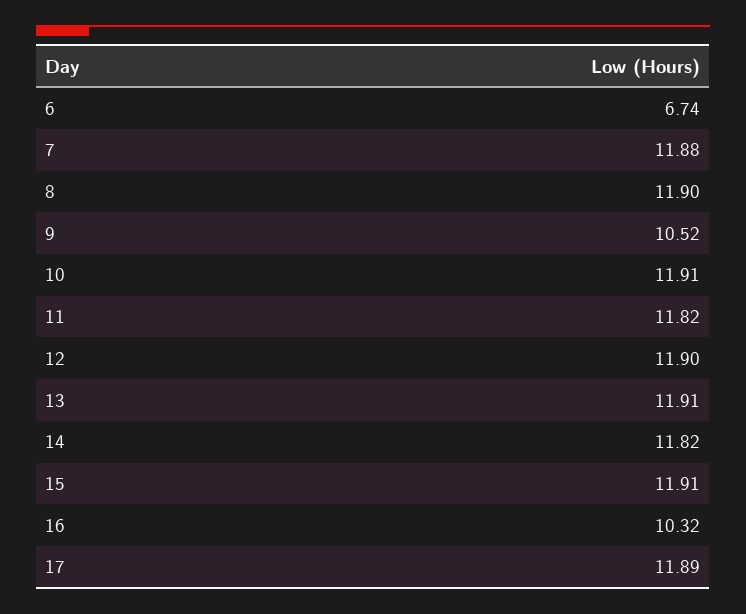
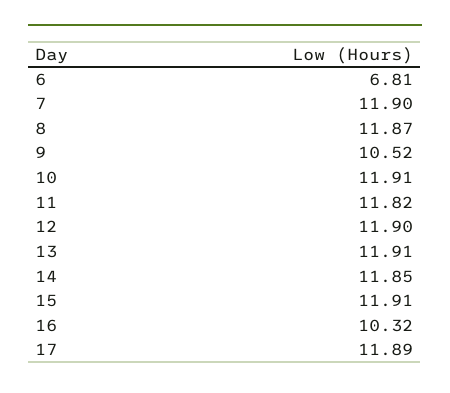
  {
-   "6": 6.74,
+   "6": 6.81,
-   "7": 11.88,
+   "7": 11.9,
-   "8": 11.9,
+   "8": 11.87,
    "9": 10.52,
    "10": 11.91,
    "11": 11.82,
    "12": 11.9,
    "13": 11.91,
-   "14": 11.82,
+   "14": 11.85,
    "15": 11.91,
    "16": 10.32,
    "17": 11.89
  }

